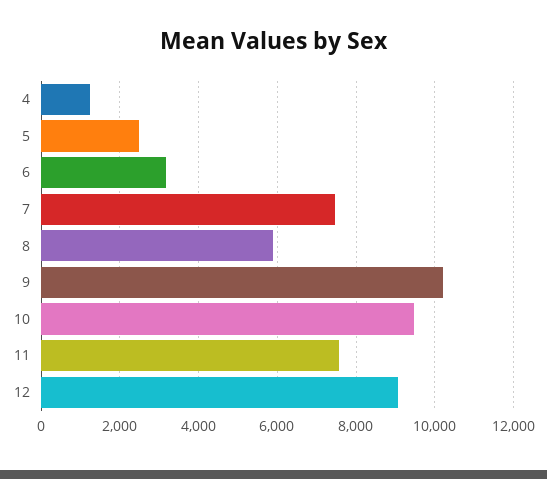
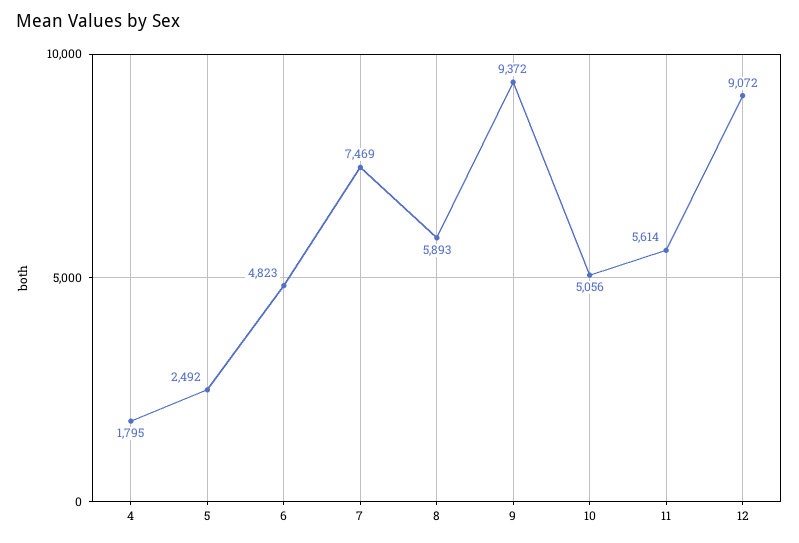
  {
-   "4": 1200,
+   "4": 1795,
    "5": 2492,
-   "6": 3200,
+   "6": 4823,
    "7": 7469,
    "8": 5893,
-   "9": 10200,
+   "9": 9372,
-   "10": 9400,
+   "10": 5056,
-   "11": 7600,
+   "11": 5614,
    "12": 9072
  }

